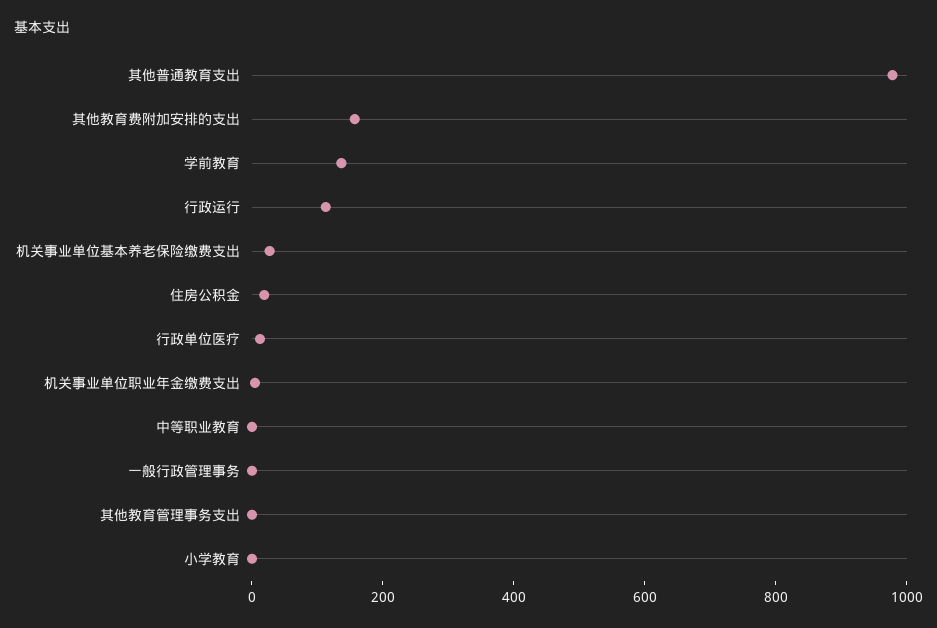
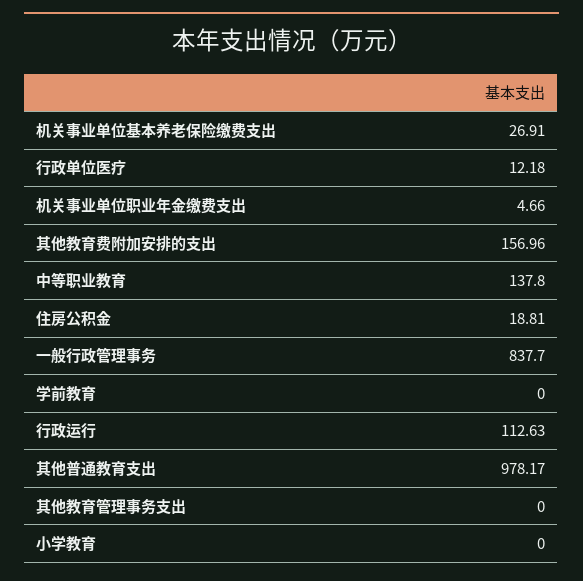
  {
    "其他普通教育支出": 978.17,
    "其他教育费附加安排的支出": 156.96,
-   "学前教育": 150,
+   "学前教育": 0,
    "行政运行": 112.63,
    "机关事业单位基本养老保险缴费支出": 26.91,
    "住房公积金": 18.81,
    "行政单位医疗": 12.18,
    "机关事业单位职业年金缴费支出": 4.66,
-   "中等职业教育": 0,
+   "中等职业教育": 137.8,
-   "一般行政管理事务": 0,
+   "一般行政管理事务": 837.7,
    "其他教育管理事务支出": 0,
    "小学教育": 0
  }

